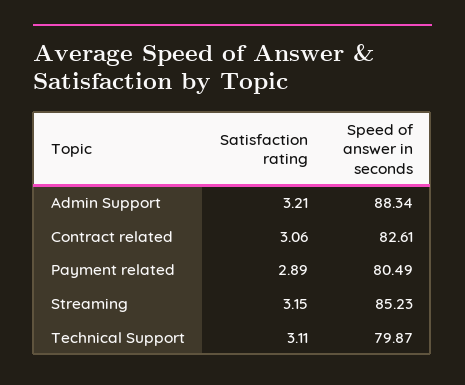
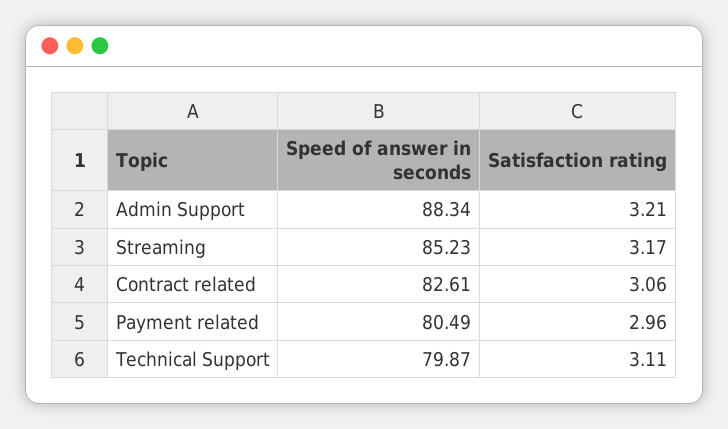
  {
    "Satisfaction rating": {
      "Admin Support": 3.21,
      "Contract related": 3.06,
-     "Payment related": 2.89,
+     "Payment related": 2.96,
-     "Streaming": 3.15,
+     "Streaming": 3.17,
      "Technical Support": 3.11
    },
    "Speed of answer in seconds": {
      "Admin Support": 88.34,
      "Contract related": 82.61,
      "Payment related": 80.49,
      "Streaming": 85.23,
      "Technical Support": 79.87
    }
  }

